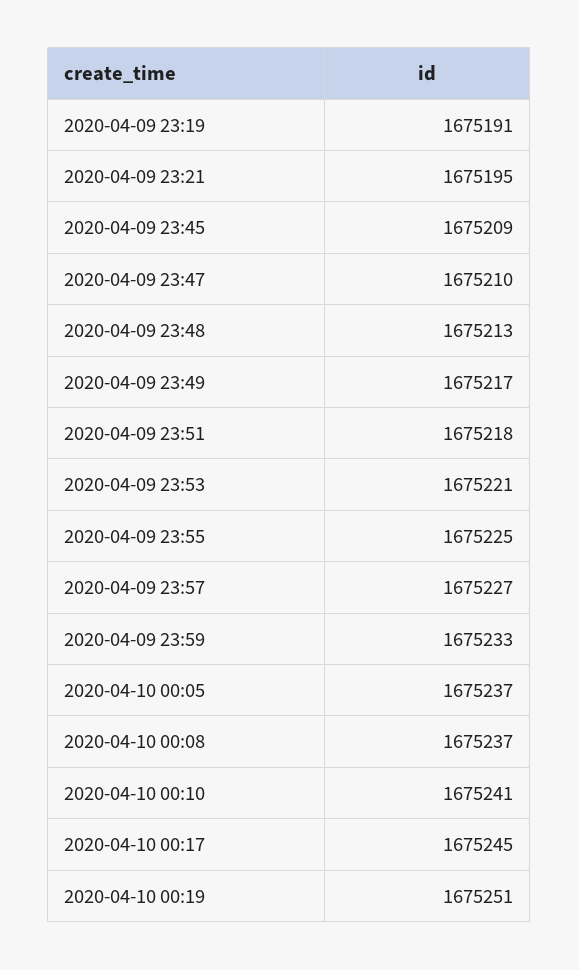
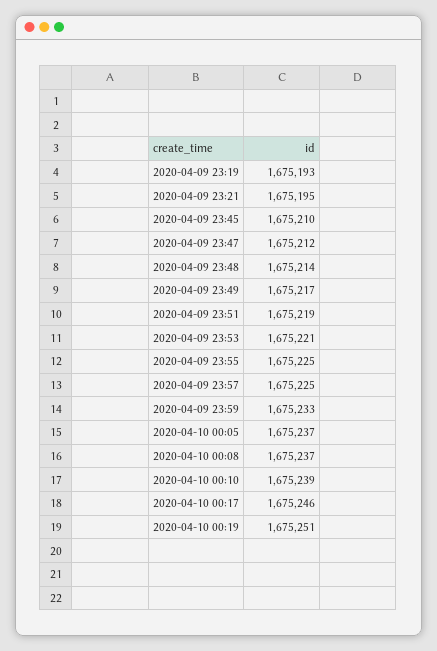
  {
-   "2020-04-09 23:19": 1675191,
+   "2020-04-09 23:19": 1675193,
    "2020-04-09 23:21": 1675195,
-   "2020-04-09 23:45": 1675209,
+   "2020-04-09 23:45": 1675210,
-   "2020-04-09 23:47": 1675210,
+   "2020-04-09 23:47": 1675212,
-   "2020-04-09 23:48": 1675213,
+   "2020-04-09 23:48": 1675214,
    "2020-04-09 23:49": 1675217,
-   "2020-04-09 23:51": 1675218,
+   "2020-04-09 23:51": 1675219,
    "2020-04-09 23:53": 1675221,
    "2020-04-09 23:55": 1675225,
-   "2020-04-09 23:57": 1675227,
+   "2020-04-09 23:57": 1675225,
    "2020-04-09 23:59": 1675233,
    "2020-04-10 00:05": 1675237,
    "2020-04-10 00:08": 1675237,
-   "2020-04-10 00:10": 1675241,
+   "2020-04-10 00:10": 1675239,
-   "2020-04-10 00:17": 1675245,
+   "2020-04-10 00:17": 1675246,
    "2020-04-10 00:19": 1675251
  }

